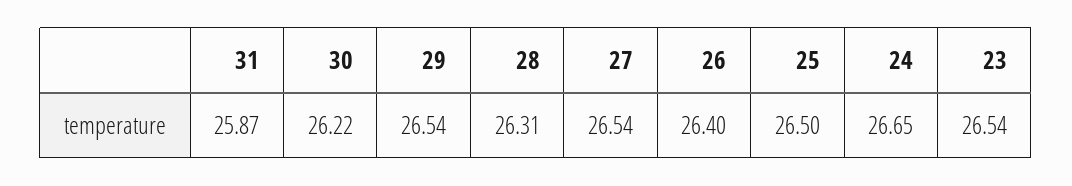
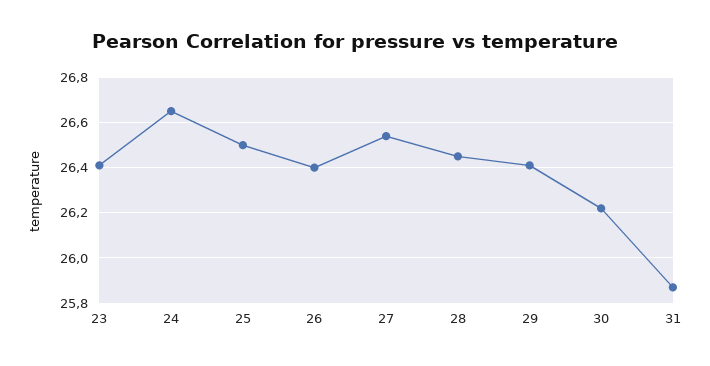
  {
    "31": 25.87,
    "30": 26.22,
-   "29": 26.54,
+   "29": 26.4,
-   "28": 26.31,
+   "28": 26.45,
    "27": 26.54,
    "26": 26.4,
    "25": 26.5,
    "24": 26.65,
-   "23": 26.54
+   "23": 26.4
  }

